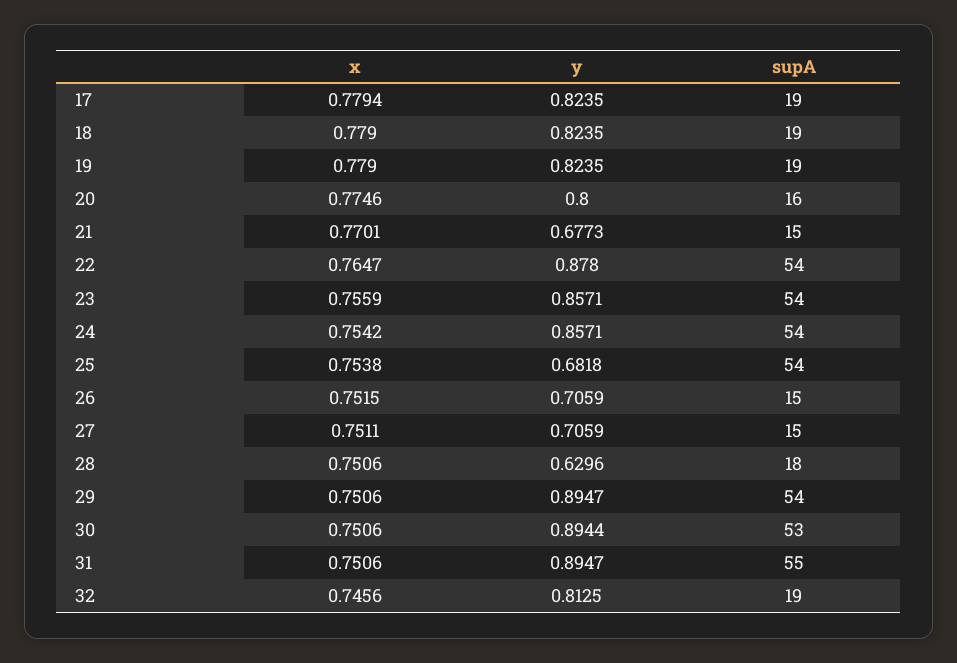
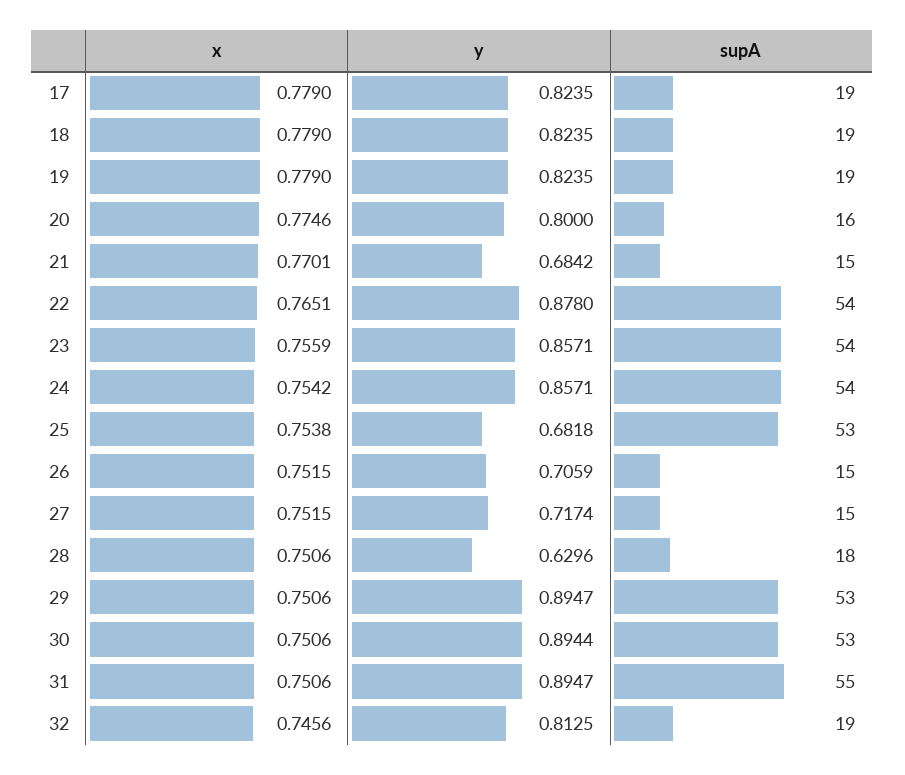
  {
    "x": {
-     "17": 0.7794,
+     "17": 0.779,
      "18": 0.779,
      "19": 0.779,
      "20": 0.7746,
      "21": 0.7701,
-     "22": 0.7647,
+     "22": 0.7651,
      "23": 0.7559,
      "24": 0.7542,
      "25": 0.7538,
      "26": 0.7515,
-     "27": 0.7511,
+     "27": 0.7515,
      "28": 0.7506,
      "29": 0.7506,
      "30": 0.7506,
      "31": 0.7506,
      "32": 0.7456
    },
    "y": {
      "17": 0.8235,
      "18": 0.8235,
      "19": 0.8235,
      "20": 0.8,
-     "21": 0.6773,
+     "21": 0.6842,
      "22": 0.878,
      "23": 0.8571,
      "24": 0.8571,
      "25": 0.6818,
      "26": 0.7059,
-     "27": 0.7059,
+     "27": 0.7174,
      "28": 0.6296,
      "29": 0.8947,
      "30": 0.8944,
      "31": 0.8947,
      "32": 0.8125
    },
    "supA": {
      "17": 19,
      "18": 19,
      "19": 19,
      "20": 16,
      "21": 15,
      "22": 54,
      "23": 54,
      "24": 54,
-     "25": 54,
+     "25": 53,
      "26": 15,
      "27": 15,
      "28": 18,
-     "29": 54,
+     "29": 53,
      "30": 53,
      "31": 55,
      "32": 19
    }
  }

